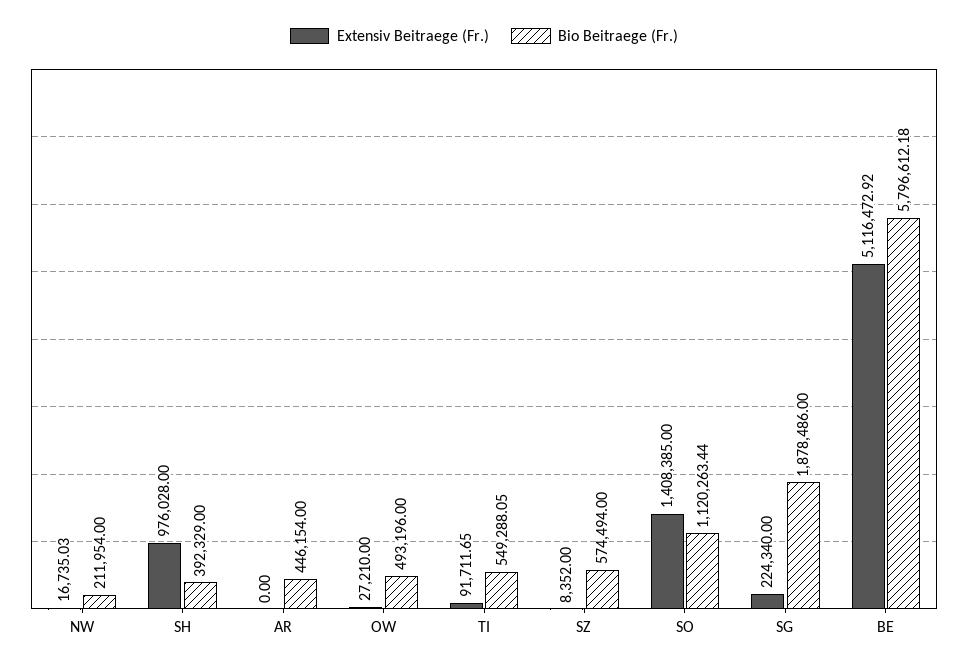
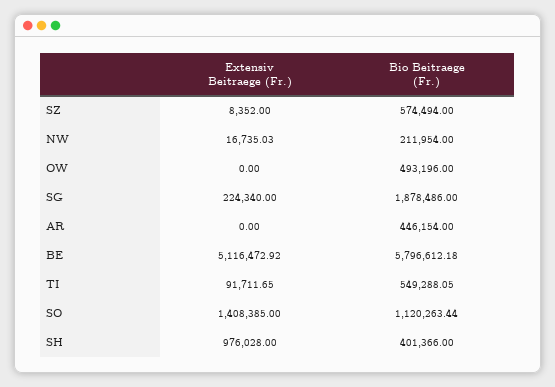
  {
    "Extensiv Beitraege (Fr.)": {
      "NW": 16735.03,
      "SH": 976028,
      "AR": 0,
-     "OW": 27210,
+     "OW": 0,
      "TI": 91711.65,
      "SZ": 8352,
      "SO": 1408385,
      "SG": 224340,
      "BE": 5116472.92
    },
    "Bio Beitraege (Fr.)": {
      "NW": 211954,
-     "SH": 392329,
+     "SH": 401366,
      "AR": 446154,
      "OW": 493196,
      "TI": 549288.05,
      "SZ": 574494,
      "SO": 1120263.44,
      "SG": 1878486,
      "BE": 5796612.18
    }
  }

